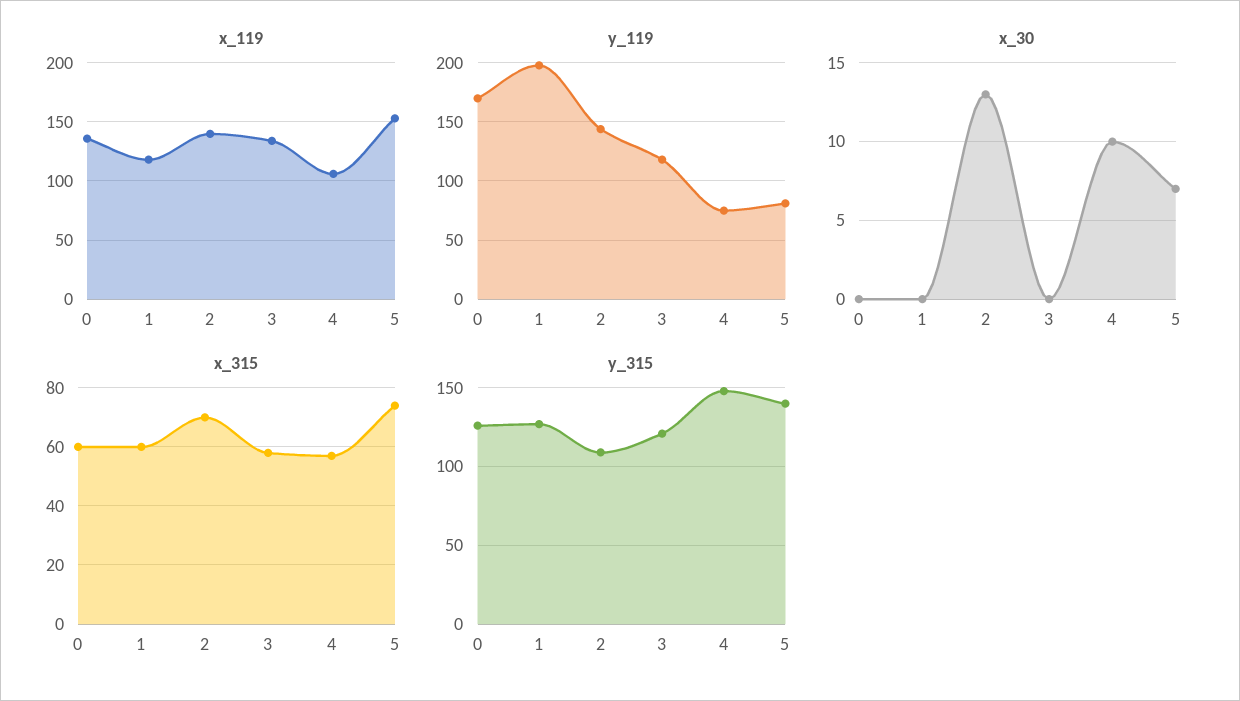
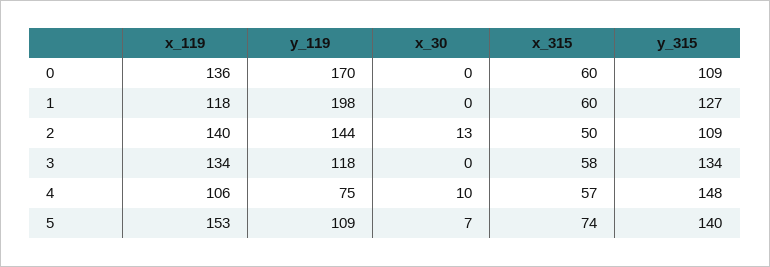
  {
    "x_119": {
      "0": 136,
      "1": 118,
      "2": 140,
      "3": 134,
      "4": 106,
      "5": 153
    },
    "y_119": {
      "0": 170,
      "1": 198,
      "2": 144,
      "3": 118,
      "4": 75,
-     "5": 80
+     "5": 109
    },
    "x_30": {
      "0": 0,
      "1": 0,
      "2": 13,
      "3": 0,
      "4": 10,
      "5": 7
    },
    "x_315": {
      "0": 60,
      "1": 60,
-     "2": 70,
+     "2": 50,
      "3": 58,
      "4": 57,
      "5": 74
    },
    "y_315": {
-     "0": 125,
+     "0": 109,
      "1": 127,
      "2": 109,
-     "3": 120,
+     "3": 134,
      "4": 148,
      "5": 140
    }
  }

